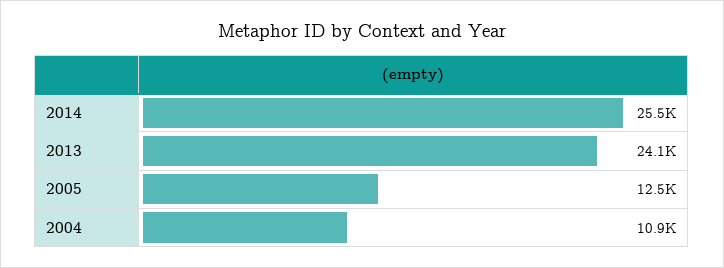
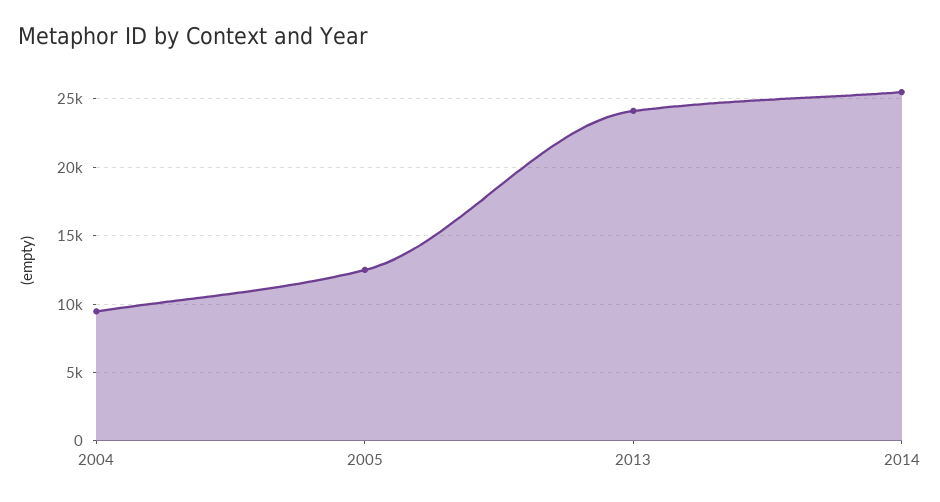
  {
    "2014": 25500,
    "2013": 24100,
    "2005": 12500,
-   "2004": 10900
+   "2004": 9500
  }

